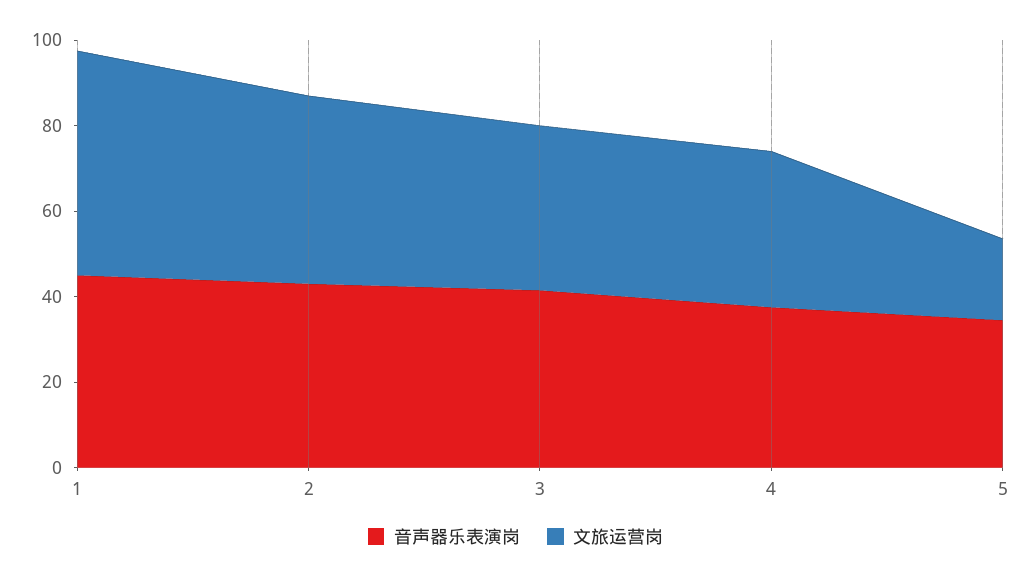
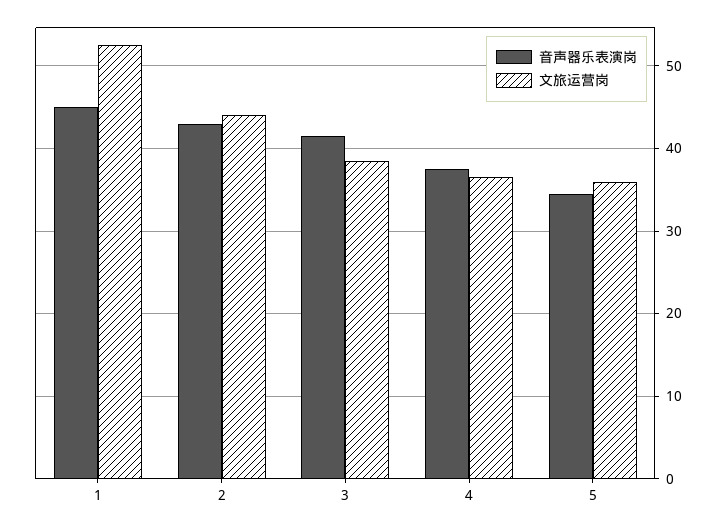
  {
    "音声器乐表演岗": {
      "1": 45,
      "2": 43,
      "3": 42,
      "4": 38,
      "5": 35
    },
    "文旅运营岗": {
      "1": 53,
      "2": 44,
      "3": 39,
      "4": 37,
-     "5": 20
+     "5": 36
    }
  }

